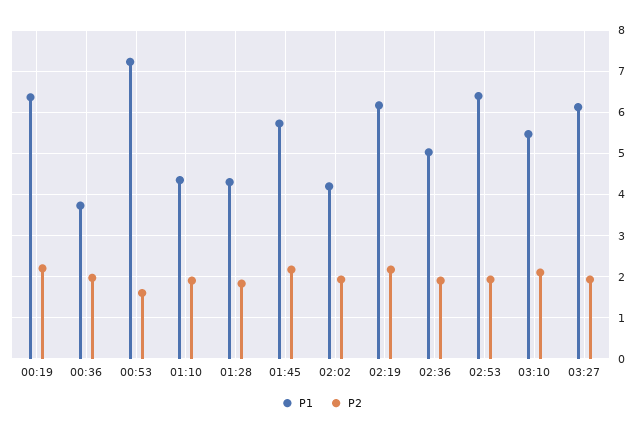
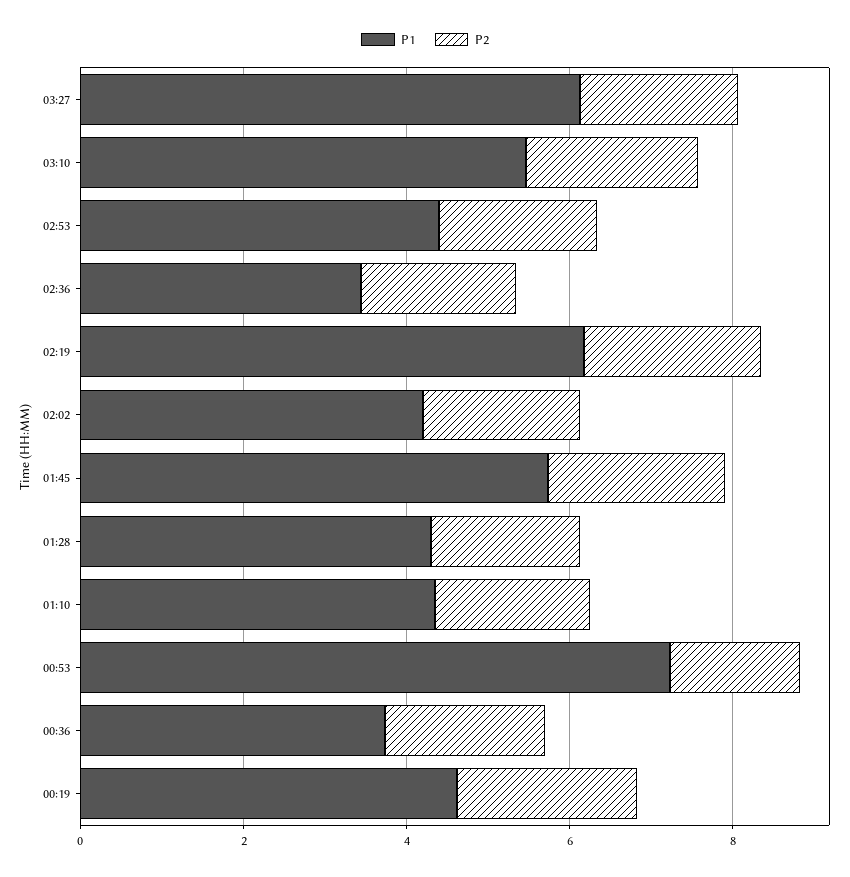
  {
    "P1": {
-     "00:19": 6.4,
+     "00:19": 4.5,
      "00:36": 3.8,
      "00:53": 7.2,
      "01:10": 4.4,
      "01:28": 4.4,
      "01:45": 5.8,
      "02:02": 4.2,
      "02:19": 6.2,
-     "02:36": 5,
+     "02:36": 3.5,
-     "02:53": 6.4,
+     "02:53": 4.5,
      "03:10": 5.4,
      "03:27": 6.2
    },
    "P2": {
      "00:19": 2.2,
      "00:36": 2,
      "00:53": 1.6,
      "01:10": 2,
      "01:28": 1.8,
      "01:45": 2.2,
      "02:02": 2,
      "02:19": 2.2,
      "02:36": 2,
      "02:53": 2,
      "03:10": 2.2,
      "03:27": 2
    }
  }

